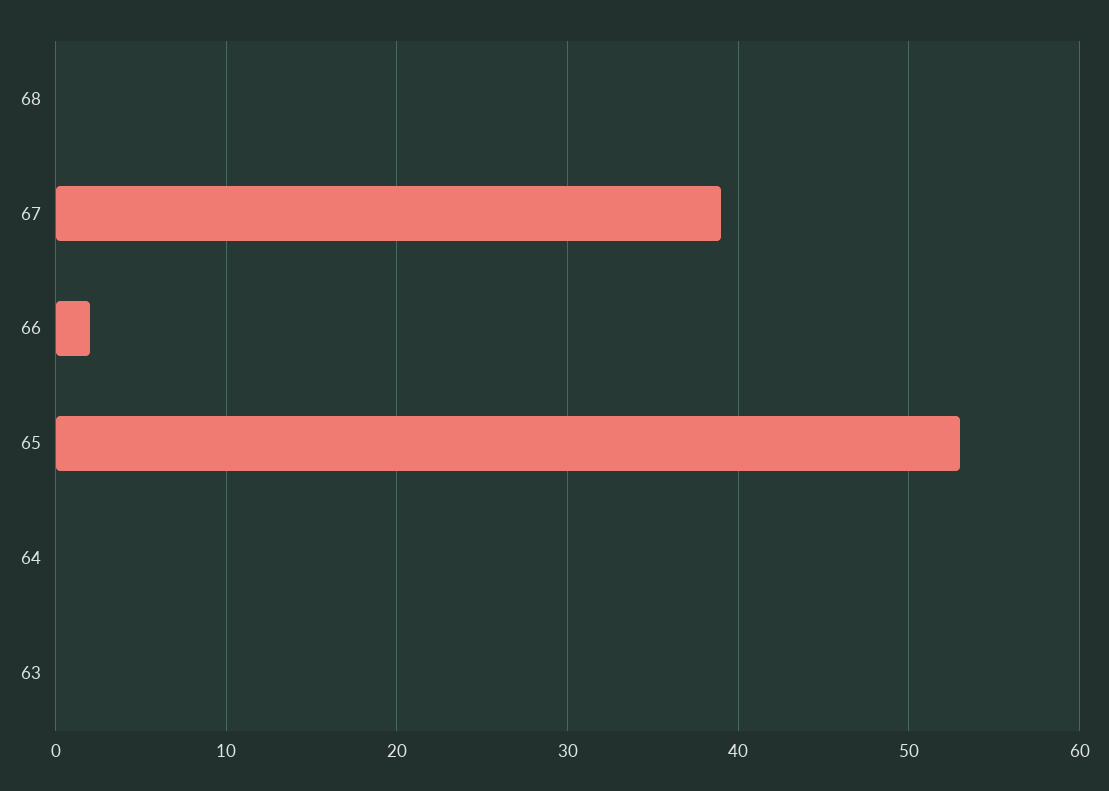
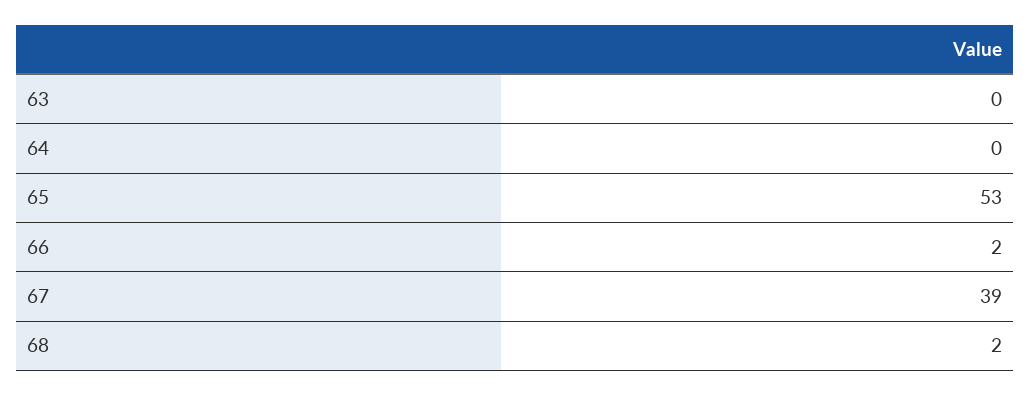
  {
-   "68": 0,
+   "68": 2,
    "67": 39,
    "66": 2,
    "65": 53,
    "64": 0,
    "63": 0
  }

